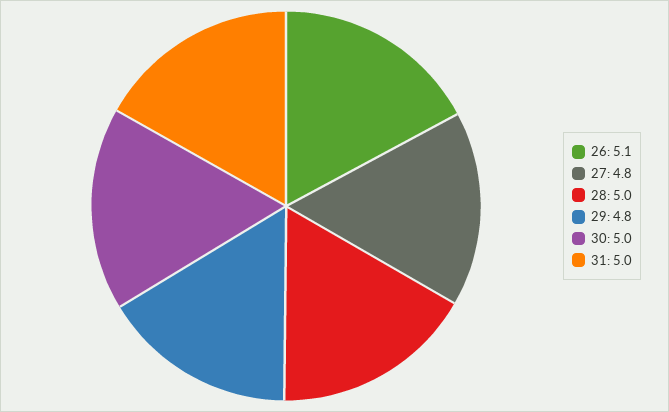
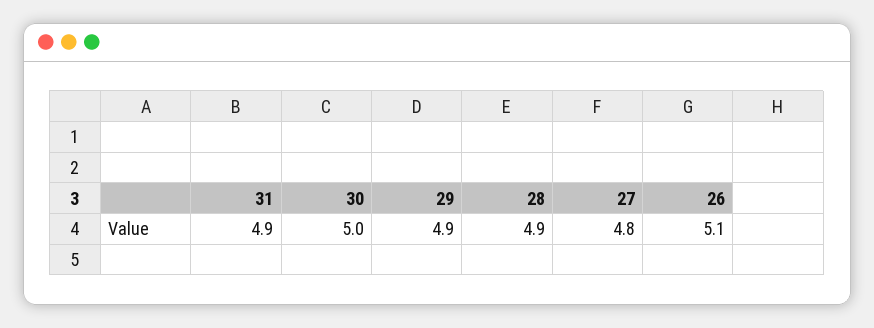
  {
    "26": 5.1,
    "27": 4.8,
-   "28": 5,
+   "28": 4.9,
-   "29": 4.8,
+   "29": 4.9,
    "30": 5,
-   "31": 5
+   "31": 4.9
  }

